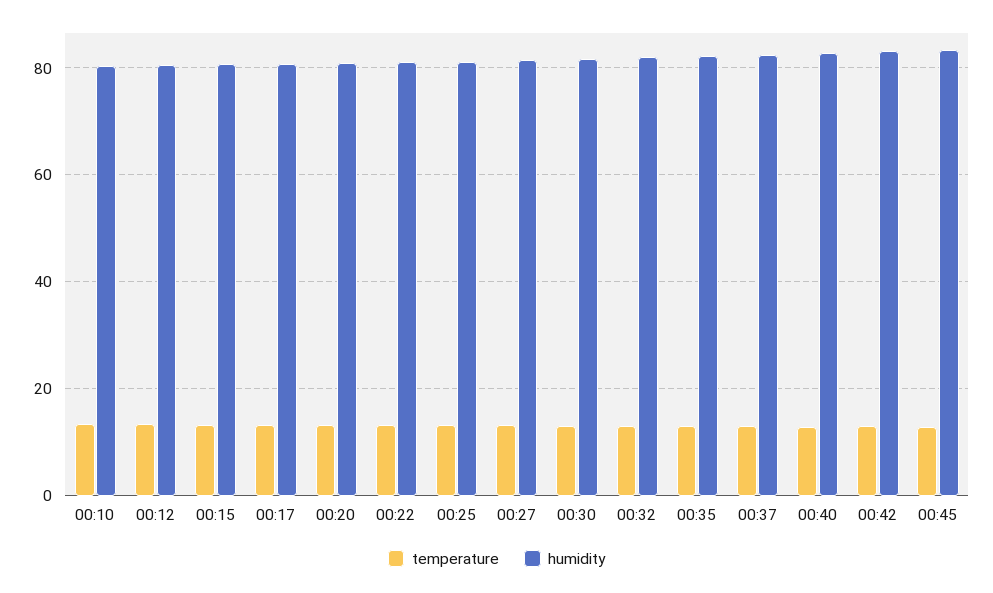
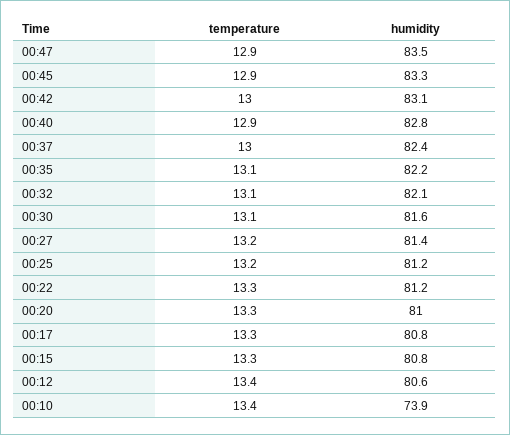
  {
    "temperature": {
      "00:10": 13.4,
      "00:12": 13.4,
      "00:15": 13.3,
      "00:17": 13.3,
      "00:20": 13.3,
      "00:22": 13.3,
      "00:25": 13.2,
      "00:27": 13.2,
      "00:30": 13.1,
      "00:32": 13.1,
      "00:35": 13.1,
      "00:37": 13,
      "00:40": 12.9,
      "00:42": 13,
-     "00:45": 12.9
+     "00:45": 12.9,
+     "00:47": 12.9
    },
    "humidity": {
-     "00:10": 80,
+     "00:10": 73.9,
      "00:12": 80.6,
      "00:15": 80.8,
      "00:17": 80.8,
      "00:20": 81,
      "00:22": 81.2,
      "00:25": 81.2,
      "00:27": 81.4,
      "00:30": 81.6,
      "00:32": 82.1,
      "00:35": 82.2,
      "00:37": 82.4,
      "00:40": 82.8,
      "00:42": 83.1,
-     "00:45": 83.3
+     "00:45": 83.3,
+     "00:47": 83.5
    }
  }

